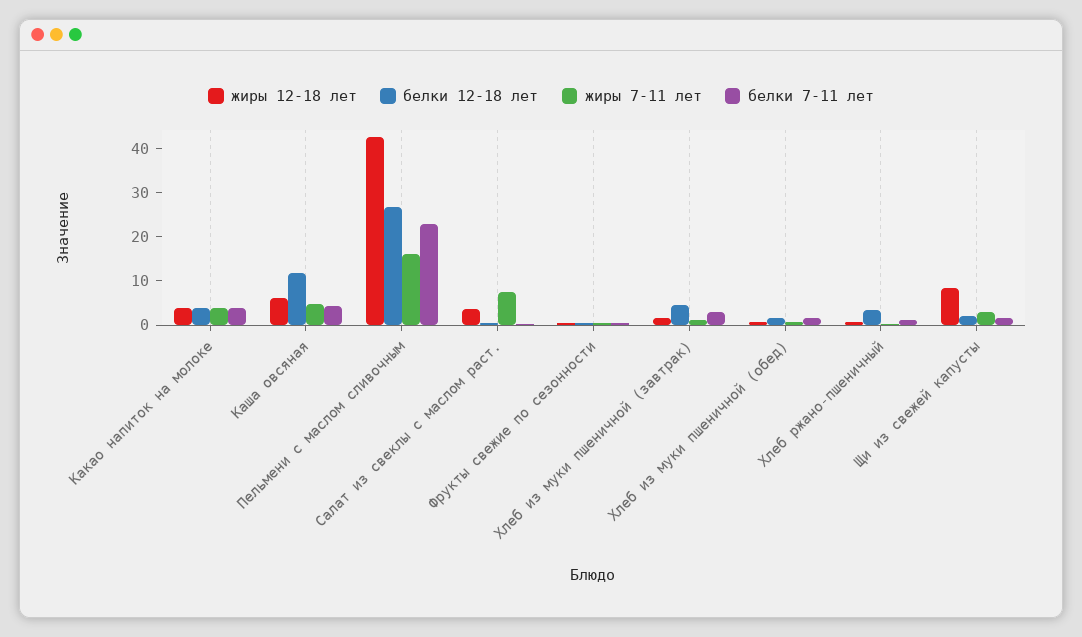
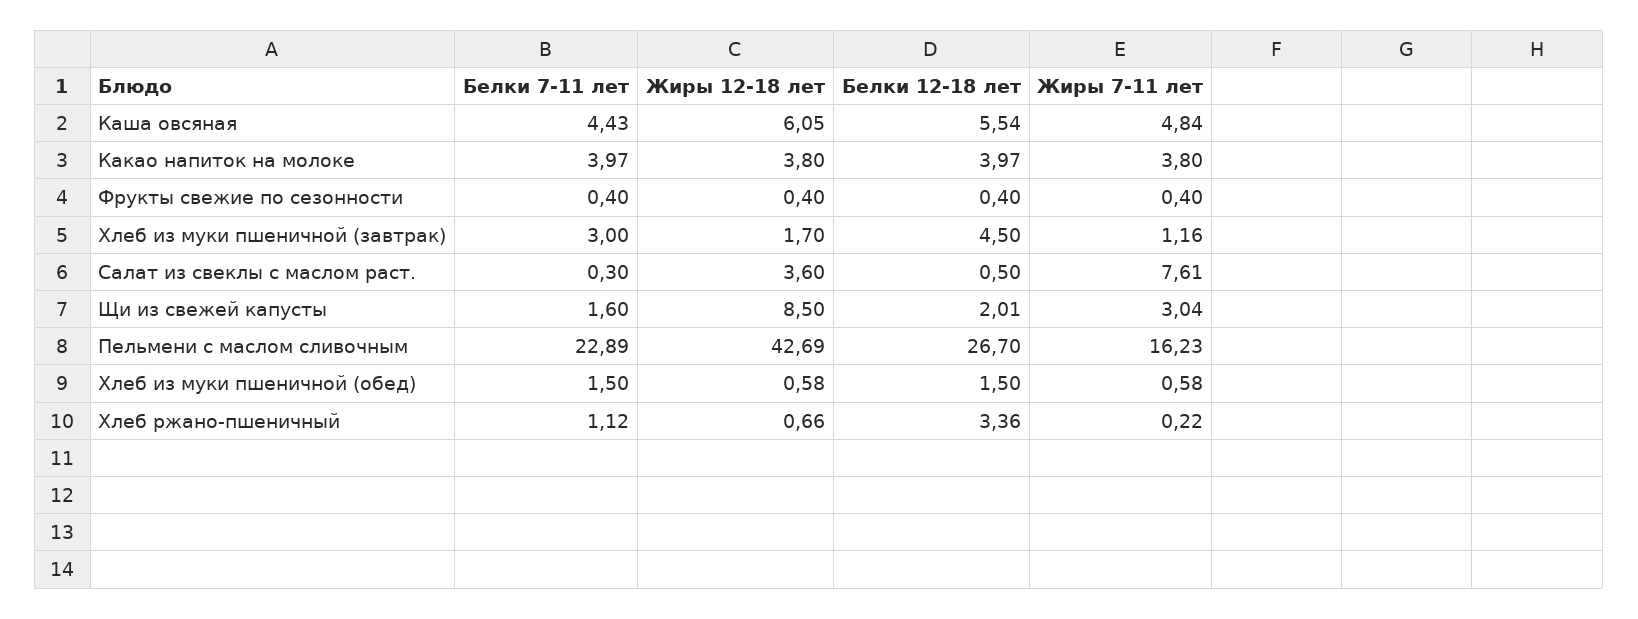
  {
    "жиры 12-18 лет": {
      "Какао напиток на молоке": 3.8,
      "Каша овсяная": 6.05,
      "Пельмени с маслом сливочным": 42.69,
      "Салат из свеклы с маслом раст.": 3.6,
      "Фрукты свежие по сезонности": 0.4,
      "Хлеб из муки пшеничной (завтрак)": 1.7,
      "Хлеб из муки пшеничной (обед)": 0.58,
      "Хлеб ржано-пшеничный": 0.66,
      "Щи из свежей капусты": 8.5
    },
    "белки 12-18 лет": {
      "Какао напиток на молоке": 3.97,
-     "Каша овсяная": 12,
+     "Каша овсяная": 5.54,
      "Пельмени с маслом сливочным": 26.7,
      "Салат из свеклы с маслом раст.": 0.5,
      "Фрукты свежие по сезонности": 0.4,
      "Хлеб из муки пшеничной (завтрак)": 4.5,
      "Хлеб из муки пшеничной (обед)": 1.5,
      "Хлеб ржано-пшеничный": 3.36,
      "Щи из свежей капусты": 2.01
    },
    "жиры 7-11 лет": {
      "Какао напиток на молоке": 3.8,
      "Каша овсяная": 4.84,
      "Пельмени с маслом сливочным": 16.23,
      "Салат из свеклы с маслом раст.": 7.61,
      "Фрукты свежие по сезонности": 0.4,
      "Хлеб из муки пшеничной (завтрак)": 1.16,
      "Хлеб из муки пшеничной (обед)": 0.58,
      "Хлеб ржано-пшеничный": 0.22,
      "Щи из свежей капусты": 3.04
    },
    "белки 7-11 лет": {
      "Какао напиток на молоке": 3.97,
      "Каша овсяная": 4.43,
      "Пельмени с маслом сливочным": 22.89,
      "Салат из свеклы с маслом раст.": 0.3,
      "Фрукты свежие по сезонности": 0.4,
      "Хлеб из муки пшеничной (завтрак)": 3,
      "Хлеб из муки пшеничной (обед)": 1.5,
      "Хлеб ржано-пшеничный": 1.12,
      "Щи из свежей капусты": 1.6
    }
  }

